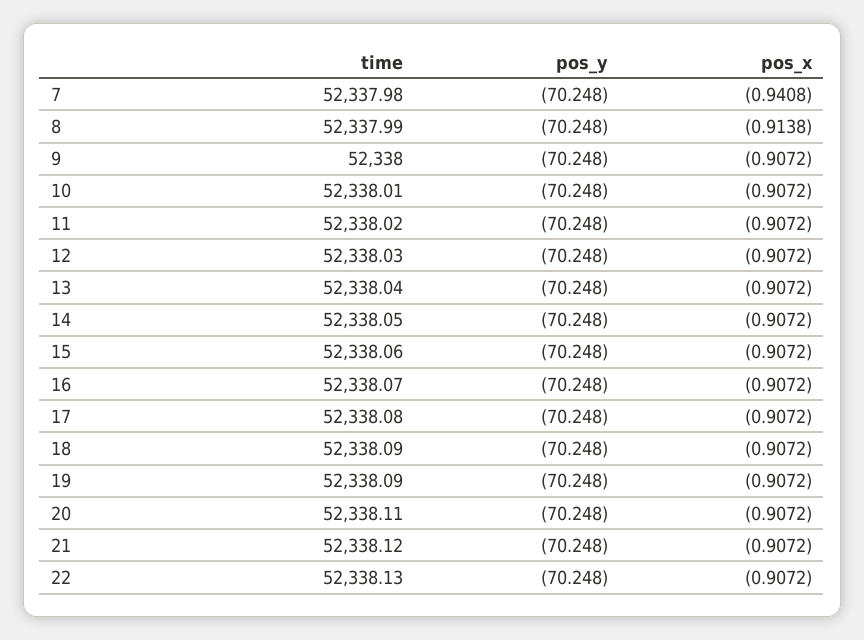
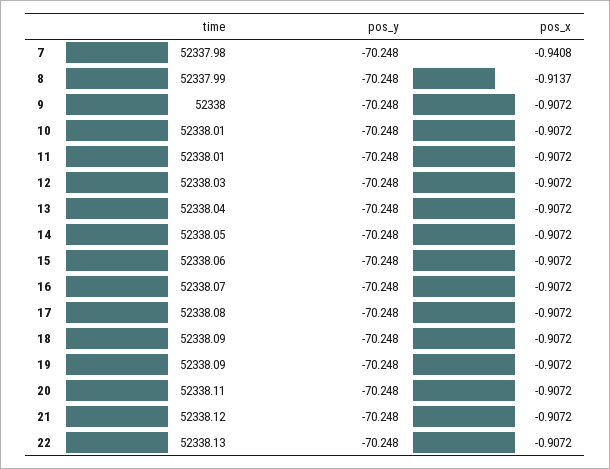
  {
    "time": {
      "7": 52337.98,
      "8": 52337.99,
      "9": 52338,
      "10": 52338.01,
-     "11": 52338.02,
+     "11": 52338.01,
      "12": 52338.03,
      "13": 52338.04,
      "14": 52338.05,
      "15": 52338.06,
      "16": 52338.07,
      "17": 52338.08,
      "18": 52338.09,
      "19": 52338.09,
      "20": 52338.11,
      "21": 52338.12,
      "22": 52338.13
    },
    "pos_y": {
      "7": -70.248,
      "8": -70.248,
      "9": -70.248,
      "10": -70.248,
      "11": -70.248,
      "12": -70.248,
      "13": -70.248,
      "14": -70.248,
      "15": -70.248,
      "16": -70.248,
      "17": -70.248,
      "18": -70.248,
      "19": -70.248,
      "20": -70.248,
      "21": -70.248,
      "22": -70.248
    },
    "pos_x": {
      "7": -0.9408,
-     "8": -0.9138,
+     "8": -0.9137,
      "9": -0.9072,
      "10": -0.9072,
      "11": -0.9072,
      "12": -0.9072,
      "13": -0.9072,
      "14": -0.9072,
      "15": -0.9072,
      "16": -0.9072,
      "17": -0.9072,
      "18": -0.9072,
      "19": -0.9072,
      "20": -0.9072,
      "21": -0.9072,
      "22": -0.9072
    }
  }

